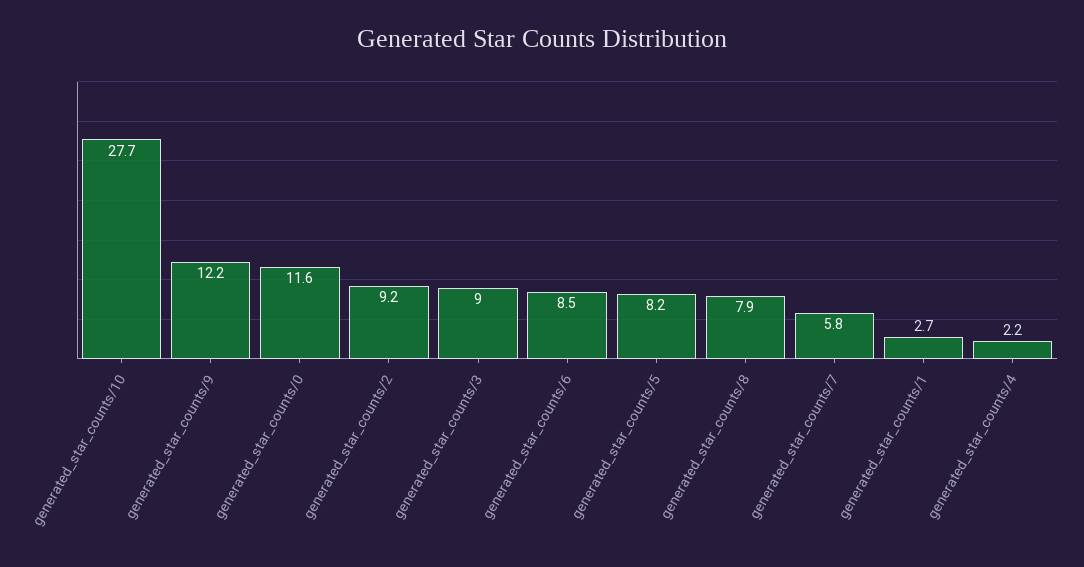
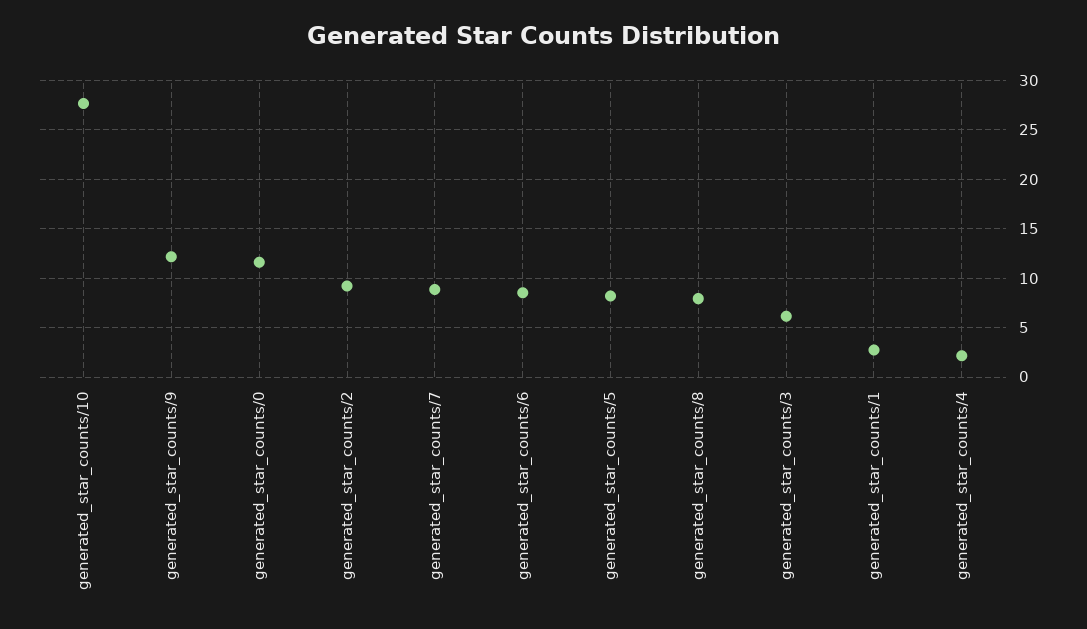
  {
    "generated_star_counts/10": 27.7,
    "generated_star_counts/9": 12.2,
    "generated_star_counts/0": 11.6,
    "generated_star_counts/2": 9.2,
-   "generated_star_counts/3": 9,
+   "generated_star_counts/3": 6,
    "generated_star_counts/6": 8.5,
    "generated_star_counts/5": 8.2,
    "generated_star_counts/8": 7.9,
-   "generated_star_counts/7": 5.8,
+   "generated_star_counts/7": 9,
    "generated_star_counts/1": 2.7,
    "generated_star_counts/4": 2.2
  }

